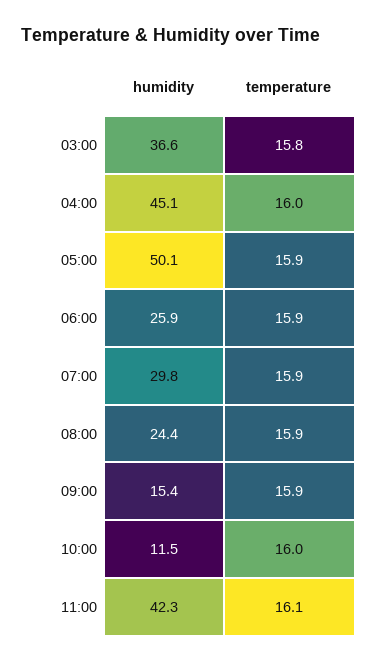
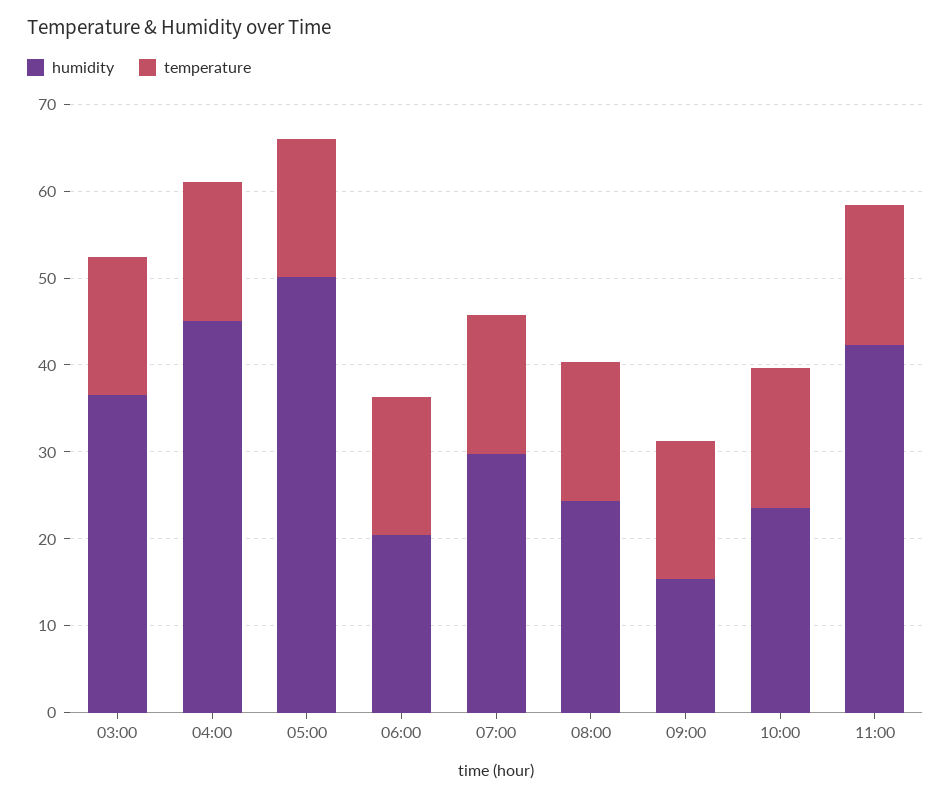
  {
    "humidity": {
      "03:00": 36.6,
      "04:00": 45.1,
      "05:00": 50.1,
-     "06:00": 25.9,
+     "06:00": 20,
      "07:00": 29.8,
      "08:00": 24.4,
      "09:00": 15.4,
-     "10:00": 11.5,
+     "10:00": 24,
      "11:00": 42.3
    },
    "temperature": {
      "03:00": 15.8,
      "04:00": 16,
      "05:00": 15.9,
      "06:00": 15.9,
      "07:00": 15.9,
      "08:00": 15.9,
      "09:00": 15.9,
      "10:00": 16,
      "11:00": 16.1
    }
  }

